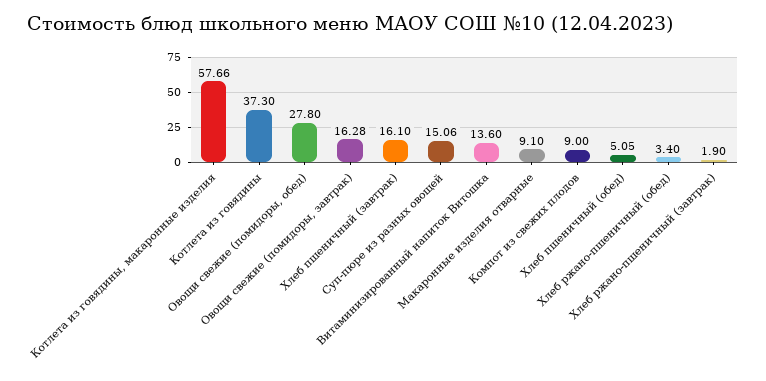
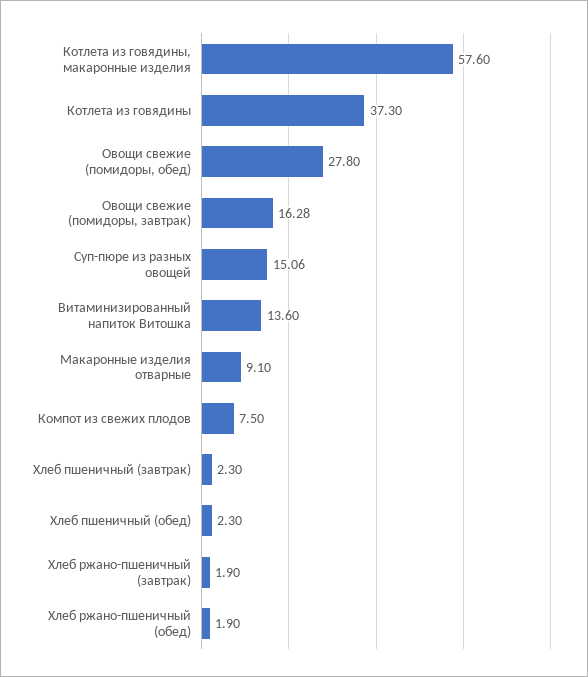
  {
-   "Котлета из говядины, макаронные изделия": 57.66,
+   "Котлета из говядины, макаронные изделия": 57.6,
    "Котлета из говядины": 37.3,
    "Овощи свежие (помидоры, обед)": 27.8,
    "Овощи свежие (помидоры, завтрак)": 16.28,
-   "Хлеб пшеничный (завтрак)": 16.1,
+   "Хлеб пшеничный (завтрак)": 2.3,
    "Суп-пюре из разных овощей": 15.06,
    "Витаминизированный напиток Витошка": 13.6,
    "Макаронные изделия отварные": 9.1,
-   "Компот из свежих плодов": 9,
+   "Компот из свежих плодов": 7.5,
-   "Хлеб пшеничный (обед)": 5.05,
+   "Хлеб пшеничный (обед)": 2.3,
-   "Хлеб ржано-пшеничный (обед)": 3.4,
+   "Хлеб ржано-пшеничный (обед)": 1.9,
    "Хлеб ржано-пшеничный (завтрак)": 1.9
  }

